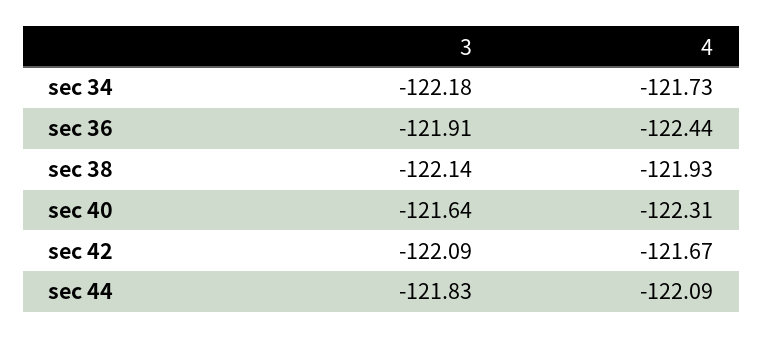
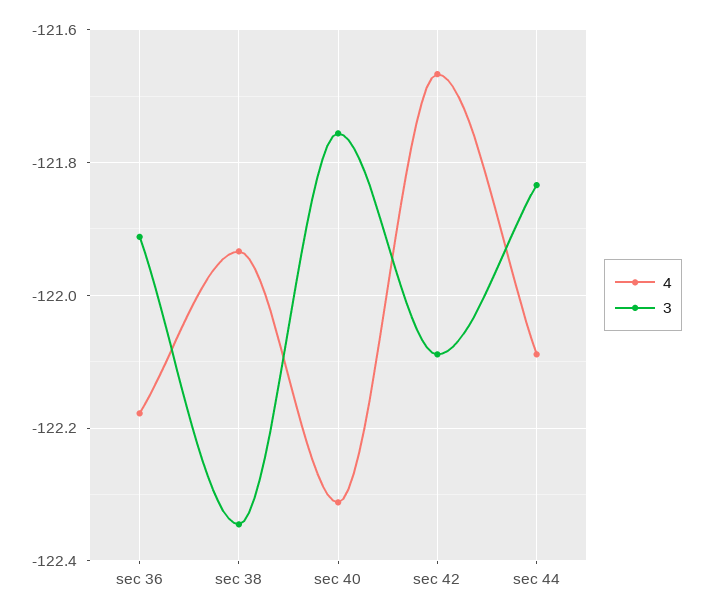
  {
    "3": {
-     "sec 34": -122.18,
      "sec 36": -121.91,
-     "sec 38": -122.14,
+     "sec 38": -122.34,
-     "sec 40": -121.64,
+     "sec 40": -121.76,
      "sec 42": -122.09,
      "sec 44": -121.83
    },
    "4": {
-     "sec 34": -121.73,
-     "sec 36": -122.44,
+     "sec 36": -122.18,
      "sec 38": -121.93,
      "sec 40": -122.31,
      "sec 42": -121.67,
      "sec 44": -122.09
    }
  }

